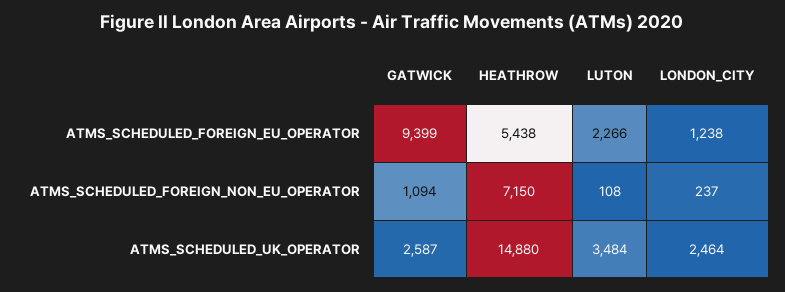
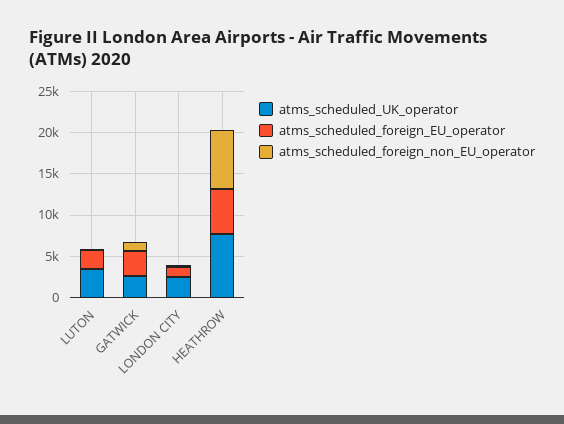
  {
    "ATMS_SCHEDULED_FOREIGN_EU_OPERATOR": {
-     "GATWICK": 9399,
+     "GATWICK": 3000,
      "HEATHROW": 5438,
      "LUTON": 2266,
      "LONDON_CITY": 1238
    },
    "ATMS_SCHEDULED_FOREIGN_NON_EU_OPERATOR": {
      "GATWICK": 1094,
      "HEATHROW": 7150,
      "LUTON": 108,
      "LONDON_CITY": 237
    },
    "ATMS_SCHEDULED_UK_OPERATOR": {
      "GATWICK": 2587,
-     "HEATHROW": 14880,
+     "HEATHROW": 8000,
      "LUTON": 3484,
      "LONDON_CITY": 2464
    }
  }

